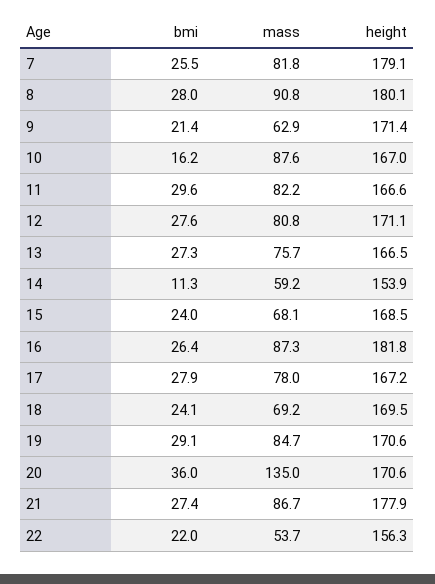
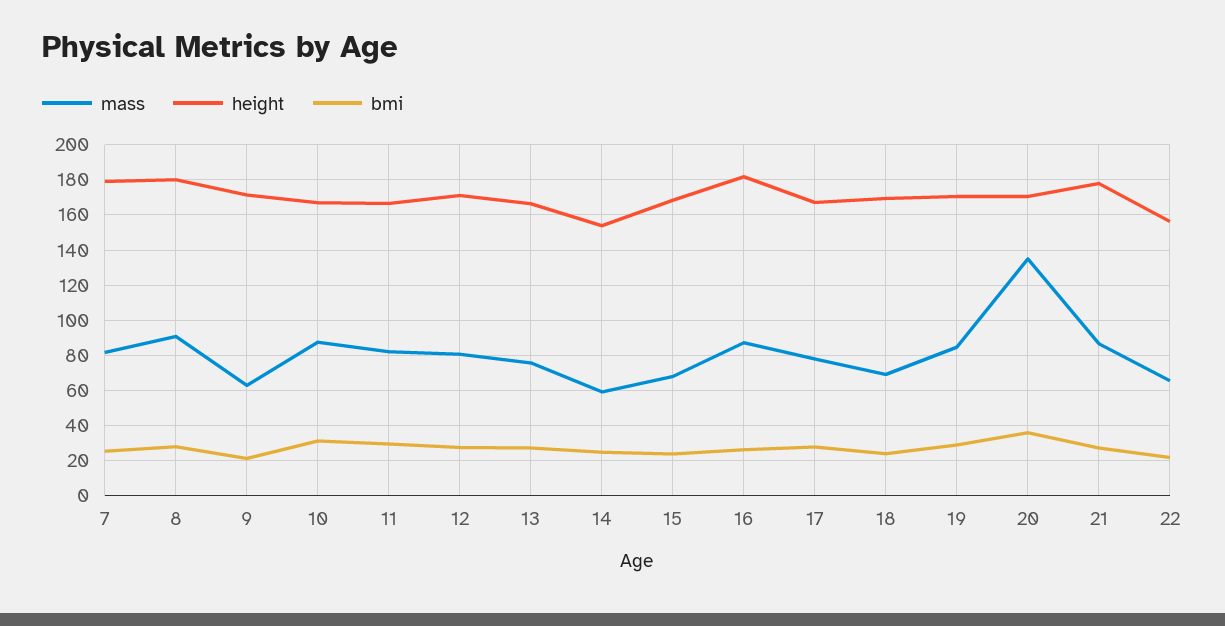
  {
    "bmi": {
      "7": 25.5,
      "8": 28,
      "9": 21.4,
-     "10": 16.2,
+     "10": 30,
      "11": 29.6,
      "12": 27.6,
      "13": 27.3,
-     "14": 11.3,
+     "14": 25,
      "15": 24,
      "16": 26.4,
      "17": 27.9,
      "18": 24.1,
      "19": 29.1,
      "20": 36,
      "21": 27.4,
      "22": 22
    },
    "mass": {
      "7": 81.8,
      "8": 90.8,
      "9": 62.9,
      "10": 87.6,
      "11": 82.2,
      "12": 80.8,
      "13": 75.7,
      "14": 59.2,
      "15": 68.1,
      "16": 87.3,
      "17": 78,
      "18": 69.2,
      "19": 84.7,
      "20": 135,
      "21": 86.7,
-     "22": 53.7
+     "22": 65
    },
    "height": {
      "7": 179.1,
      "8": 180.1,
      "9": 171.4,
      "10": 167,
      "11": 166.6,
      "12": 171.1,
      "13": 166.5,
      "14": 153.9,
      "15": 168.5,
      "16": 181.8,
      "17": 167.2,
      "18": 169.5,
      "19": 170.6,
      "20": 170.6,
      "21": 177.9,
      "22": 156.3
    }
  }

